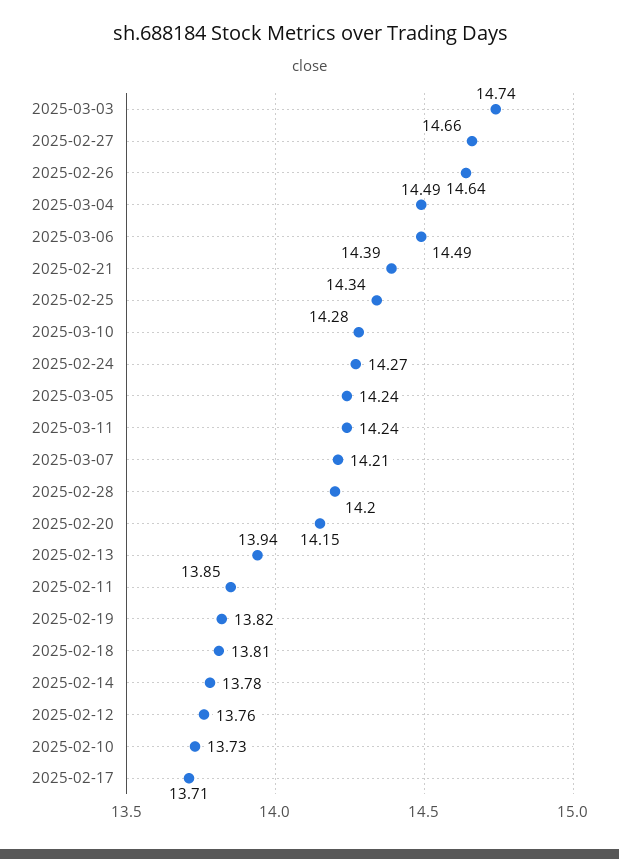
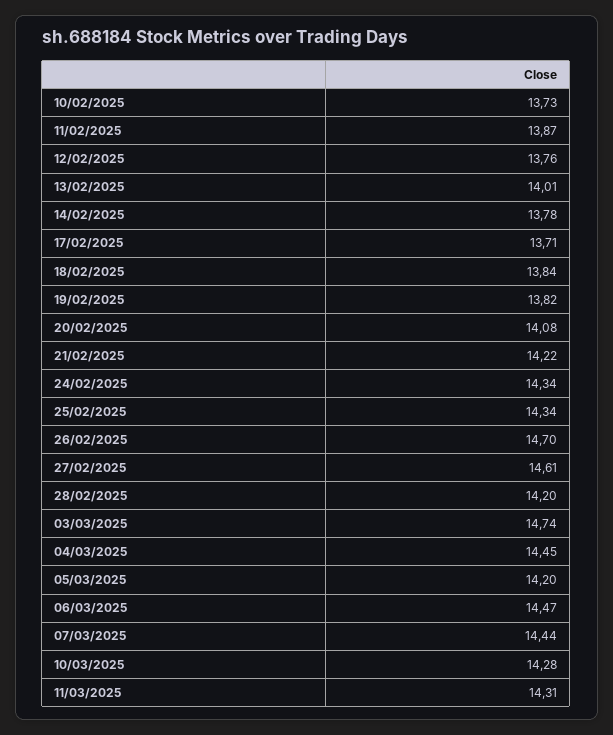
  {
    "2025-03-03": 14.74,
-   "2025-02-27": 14.66,
+   "2025-02-27": 14.61,
-   "2025-02-26": 14.64,
+   "2025-02-26": 14.7,
-   "2025-03-04": 14.49,
+   "2025-03-04": 14.45,
-   "2025-03-06": 14.49,
+   "2025-03-06": 14.47,
-   "2025-02-21": 14.39,
+   "2025-02-21": 14.22,
    "2025-02-25": 14.34,
    "2025-03-10": 14.28,
-   "2025-02-24": 14.27,
+   "2025-02-24": 14.34,
-   "2025-03-05": 14.24,
+   "2025-03-05": 14.2,
-   "2025-03-11": 14.24,
+   "2025-03-11": 14.31,
-   "2025-03-07": 14.21,
+   "2025-03-07": 14.44,
    "2025-02-28": 14.2,
-   "2025-02-20": 14.15,
+   "2025-02-20": 14.08,
-   "2025-02-13": 13.94,
+   "2025-02-13": 14.01,
-   "2025-02-11": 13.85,
+   "2025-02-11": 13.87,
    "2025-02-19": 13.82,
-   "2025-02-18": 13.81,
+   "2025-02-18": 13.84,
    "2025-02-14": 13.78,
    "2025-02-12": 13.76,
    "2025-02-10": 13.73,
    "2025-02-17": 13.71
  }

